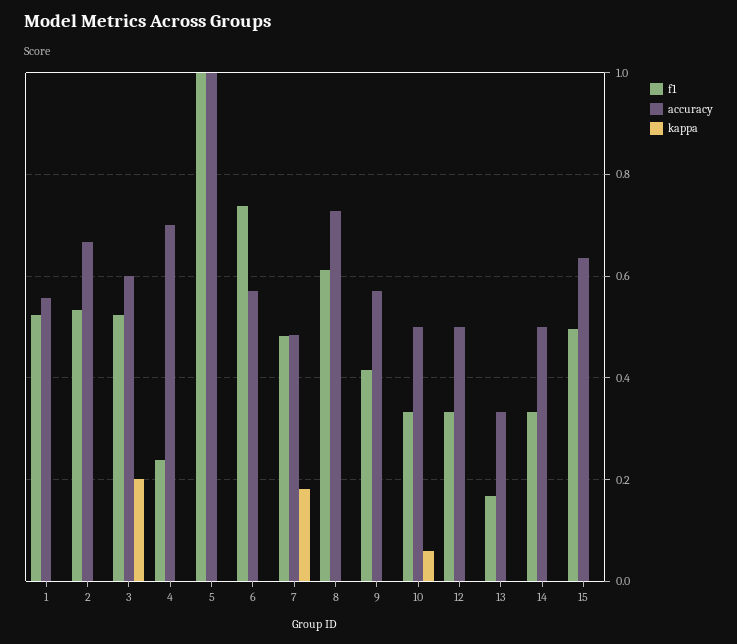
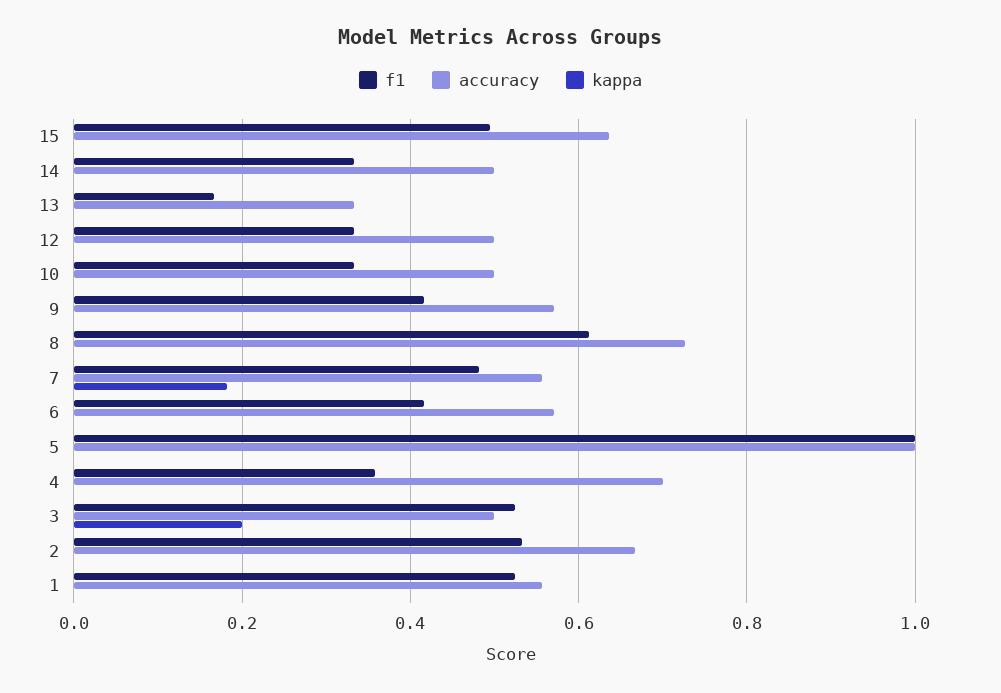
  {
    "f1": {
      "1": 0.52,
      "2": 0.54,
      "3": 0.52,
-     "4": 0.24,
+     "4": 0.36,
      "5": 1,
-     "6": 0.74,
+     "6": 0.42,
      "7": 0.48,
      "8": 0.62,
      "9": 0.42,
      "10": 0.34,
      "12": 0.34,
      "13": 0.16,
      "14": 0.34,
      "15": 0.5
    },
    "accuracy": {
      "1": 0.56,
      "2": 0.66,
-     "3": 0.6,
+     "3": 0.5,
      "4": 0.7,
      "5": 1,
      "6": 0.58,
-     "7": 0.48,
+     "7": 0.56,
      "8": 0.72,
      "9": 0.58,
      "10": 0.5,
      "12": 0.5,
      "13": 0.34,
      "14": 0.5,
      "15": 0.64
    },
    "kappa": {
      "1": 0,
      "2": 0,
      "3": 0.2,
      "4": 0,
      "5": 0,
      "6": 0,
      "7": 0.18,
      "8": 0,
      "9": 0,
-     "10": 0.06,
+     "10": 0,
      "12": 0,
      "13": 0,
      "14": 0,
      "15": 0
    }
  }

